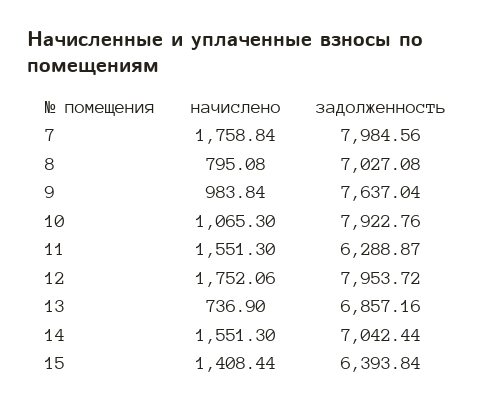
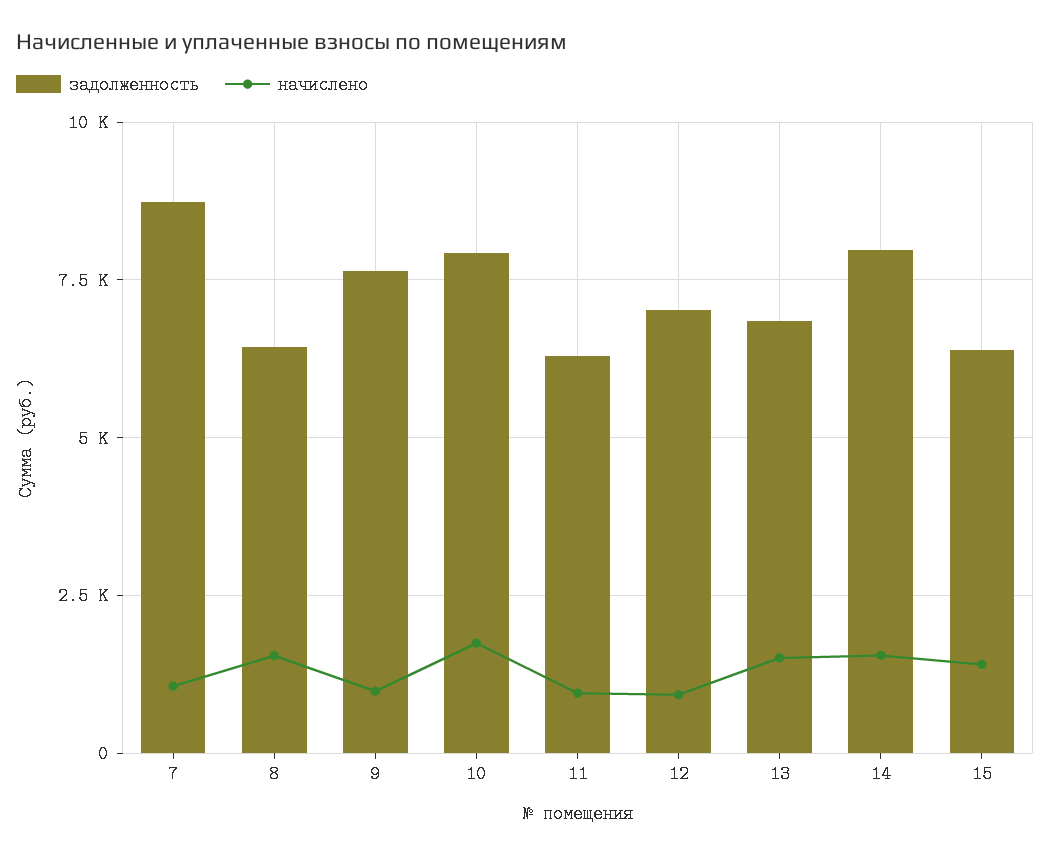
  {
    "начислено": {
-     "7": 1758.84,
+     "7": 1000,
-     "8": 795.08,
+     "8": 1500,
      "9": 983.84,
-     "10": 1065.3,
+     "10": 1750,
-     "11": 1551.3,
+     "11": 1000,
-     "12": 1752.06,
+     "12": 1000,
-     "13": 736.9,
+     "13": 1500,
      "14": 1551.3,
      "15": 1408.44
    },
    "задолженность": {
-     "7": 7984.56,
+     "7": 8750,
-     "8": 7027.08,
+     "8": 6500,
      "9": 7637.04,
      "10": 7922.76,
      "11": 6288.87,
-     "12": 7953.72,
+     "12": 7000,
      "13": 6857.16,
-     "14": 7042.44,
+     "14": 8000,
      "15": 6393.84
    }
  }

